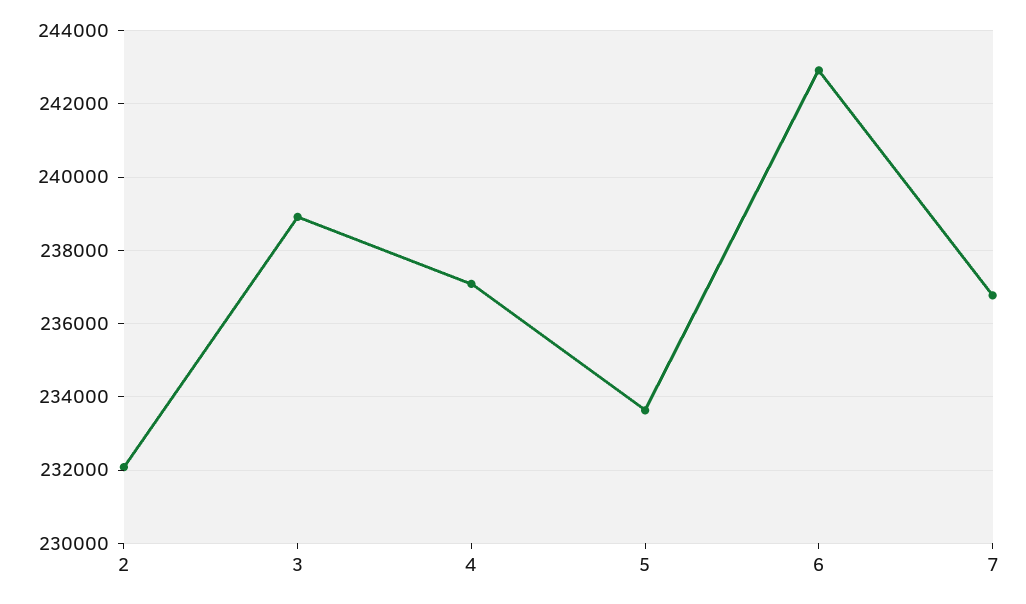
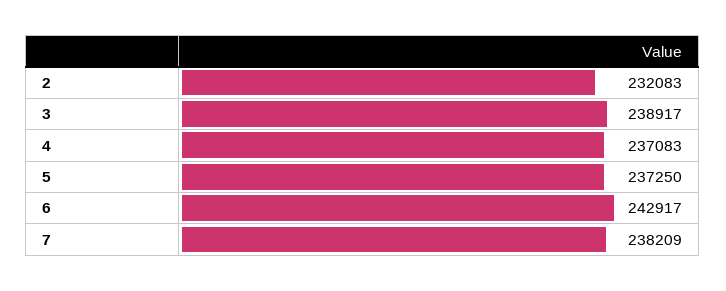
  {
    "2": 232083,
    "3": 238917,
    "4": 237083,
-   "5": 233600,
+   "5": 237250,
    "6": 242917,
-   "7": 236800
+   "7": 238209
  }

